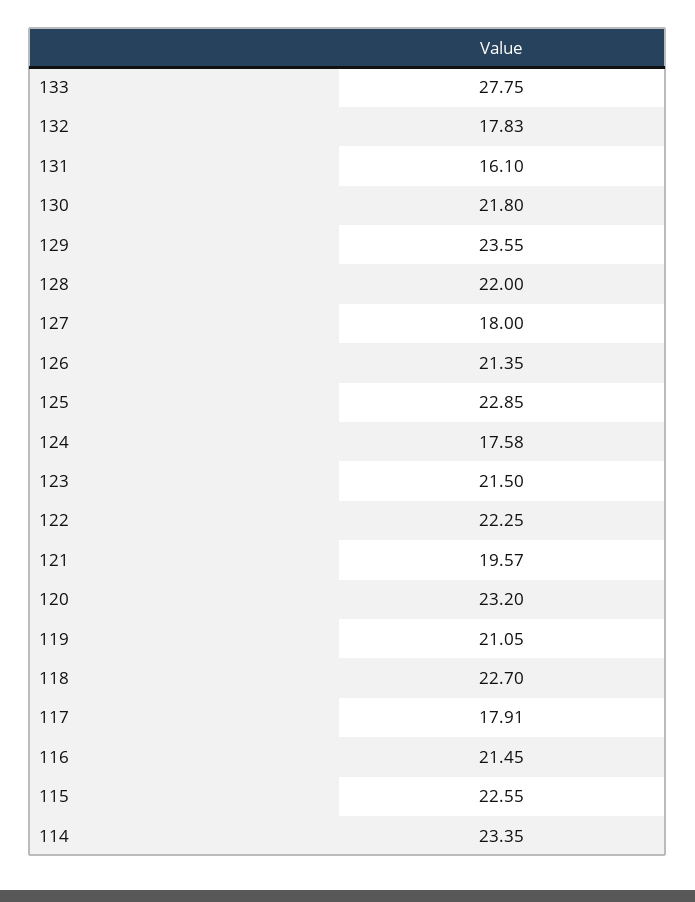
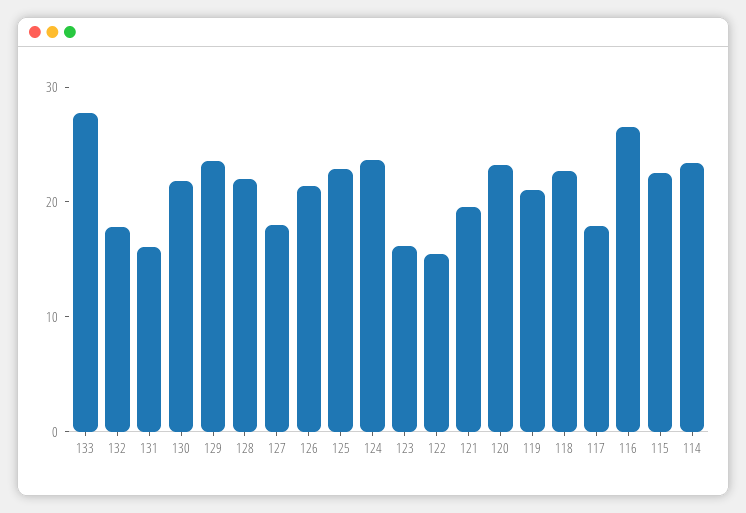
  {
    "133": 27.75,
    "132": 17.83,
    "131": 16.1,
    "130": 21.8,
    "129": 23.55,
    "128": 22,
    "127": 18,
    "126": 21.35,
    "125": 22.85,
-   "124": 17.58,
+   "124": 24,
-   "123": 21.5,
+   "123": 16,
-   "122": 22.25,
+   "122": 16,
    "121": 19.57,
    "120": 23.2,
    "119": 21.05,
    "118": 22.7,
    "117": 17.91,
-   "116": 21.45,
+   "116": 26,
    "115": 22.55,
    "114": 23.35
  }

